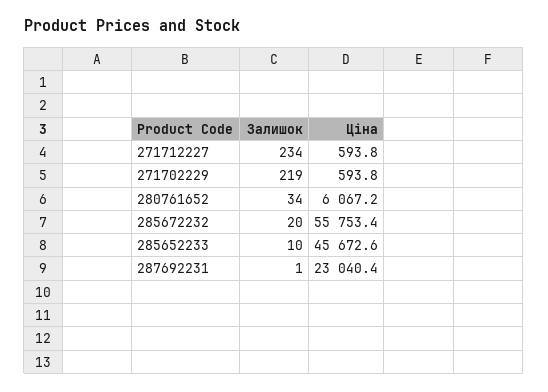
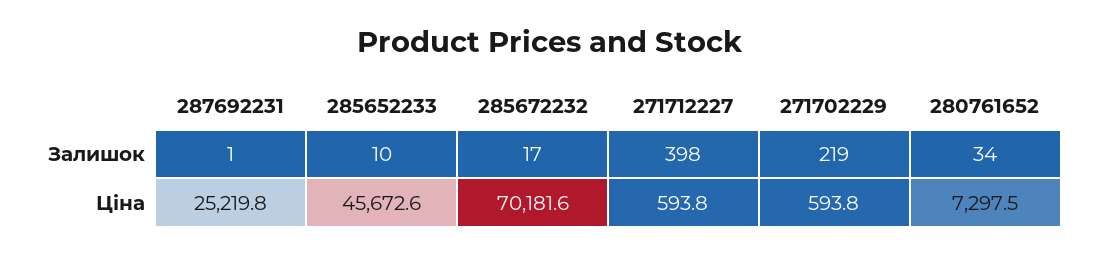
  {
    "Залишок": {
-     "271712227": 234,
+     "271712227": 398,
      "271702229": 219,
      "280761652": 34,
-     "285672232": 20,
+     "285672232": 17,
      "285652233": 10,
      "287692231": 1
    },
    "Ціна": {
      "271712227": 593.8,
      "271702229": 593.8,
-     "280761652": 6067.2,
+     "280761652": 7297.5,
-     "285672232": 55753.4,
+     "285672232": 70181.6,
      "285652233": 45672.6,
-     "287692231": 23040.4
+     "287692231": 25219.8
    }
  }

